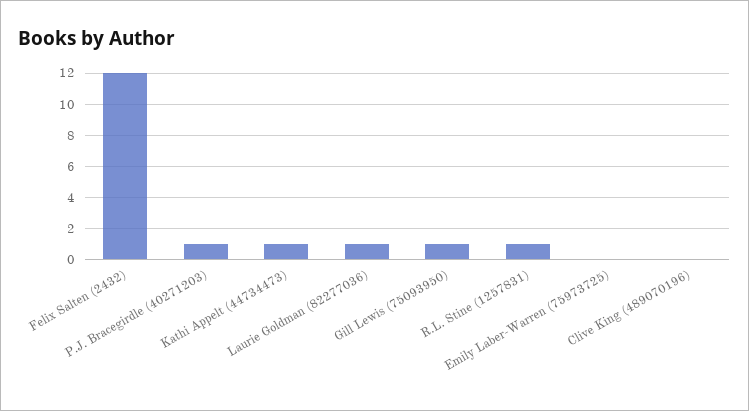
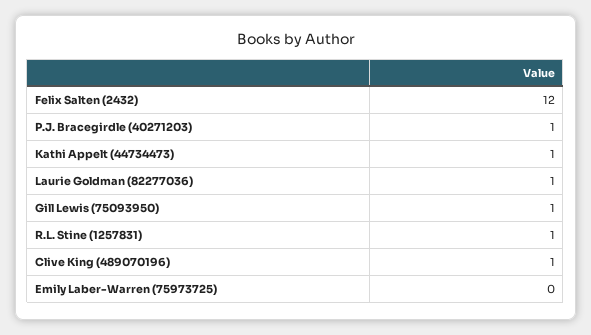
  {
    "Felix Salten (2432)": 12,
    "P.J. Bracegirdle (40271203)": 1,
    "Kathi Appelt (44734473)": 1,
    "Laurie Goldman (82277036)": 1,
    "Gill Lewis (75093950)": 1,
    "R.L. Stine (1257831)": 1,
    "Emily Laber-Warren (75973725)": 0,
-   "Clive King (489070196)": 0
+   "Clive King (489070196)": 1
  }

